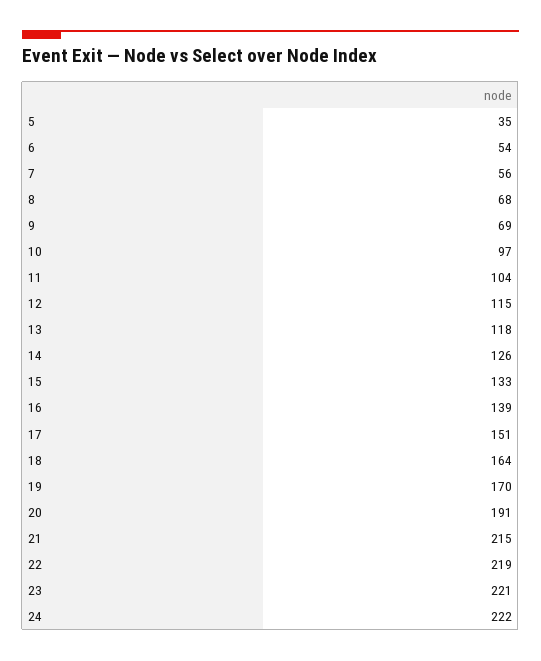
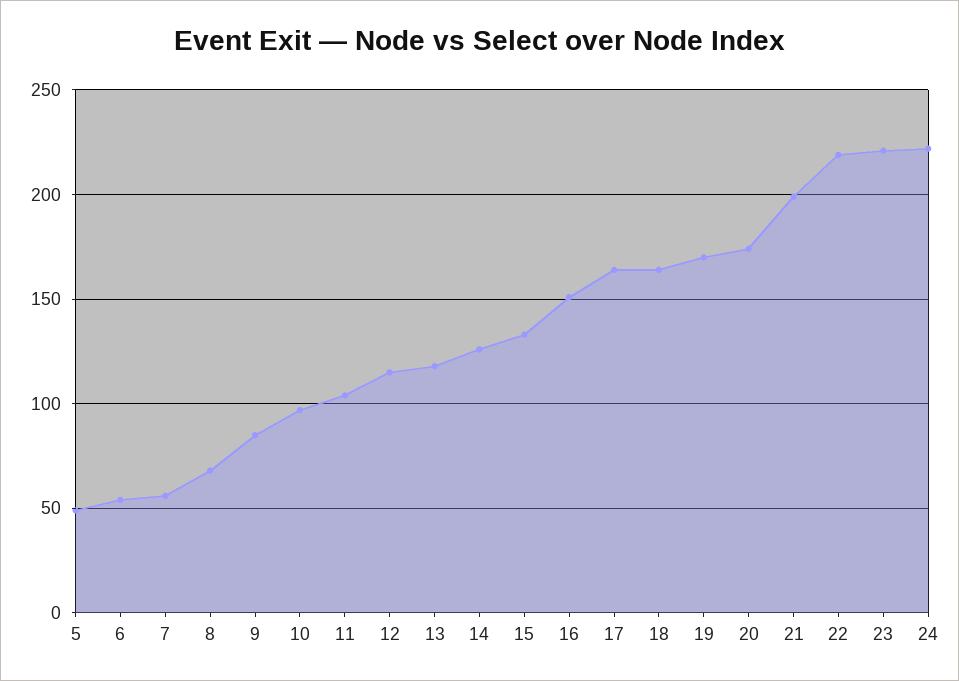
  {
-   "5": 35,
+   "5": 50,
    "6": 54,
    "7": 56,
    "8": 68,
-   "9": 69,
+   "9": 85,
    "10": 97,
    "11": 104,
    "12": 115,
    "13": 118,
    "14": 126,
    "15": 133,
-   "16": 139,
+   "16": 150,
-   "17": 151,
+   "17": 165,
    "18": 164,
    "19": 170,
-   "20": 191,
+   "20": 175,
-   "21": 215,
+   "21": 200,
    "22": 219,
    "23": 221,
    "24": 222
  }

